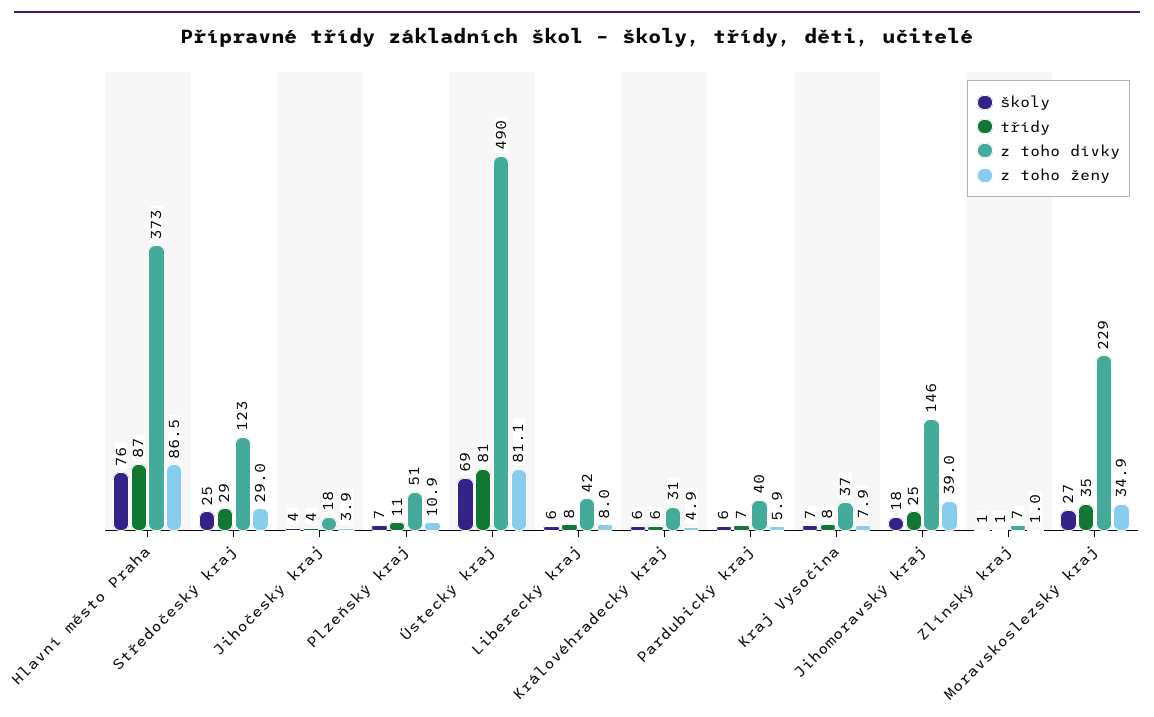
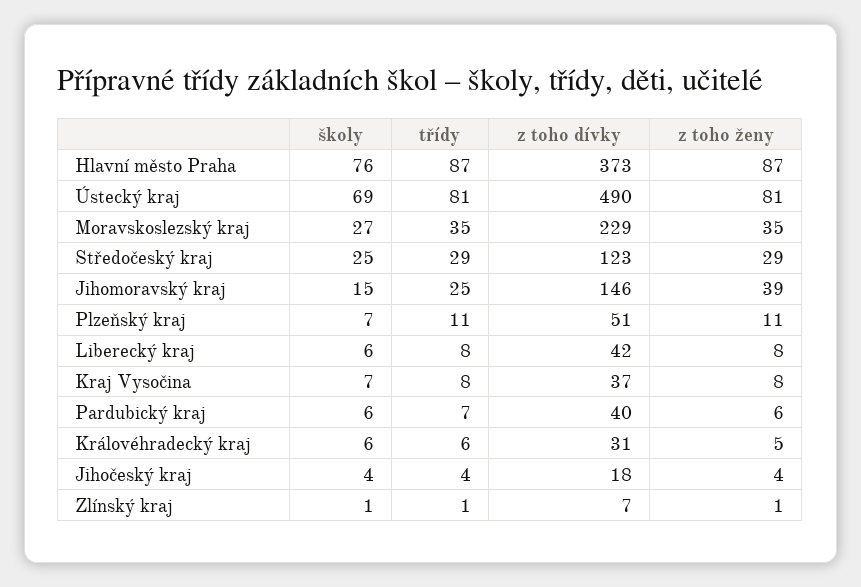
  {
    "školy": {
      "Hlavní město Praha": 76,
      "Středočeský kraj": 25,
      "Jihočeský kraj": 4,
      "Plzeňský kraj": 7,
      "Ústecký kraj": 69,
      "Liberecký kraj": 6,
      "Královéhradecký kraj": 6,
      "Pardubický kraj": 6,
      "Kraj Vysočina": 7,
-     "Jihomoravský kraj": 18,
+     "Jihomoravský kraj": 15,
      "Zlínský kraj": 1,
      "Moravskoslezský kraj": 27
    },
    "třídy": {
      "Hlavní město Praha": 87,
      "Středočeský kraj": 29,
      "Jihočeský kraj": 4,
      "Plzeňský kraj": 11,
      "Ústecký kraj": 81,
      "Liberecký kraj": 8,
      "Královéhradecký kraj": 6,
      "Pardubický kraj": 7,
      "Kraj Vysočina": 8,
      "Jihomoravský kraj": 25,
      "Zlínský kraj": 1,
      "Moravskoslezský kraj": 35
    },
    "z toho dívky": {
      "Hlavní město Praha": 373,
      "Středočeský kraj": 123,
      "Jihočeský kraj": 18,
      "Plzeňský kraj": 51,
      "Ústecký kraj": 490,
      "Liberecký kraj": 42,
      "Královéhradecký kraj": 31,
      "Pardubický kraj": 40,
      "Kraj Vysočina": 37,
      "Jihomoravský kraj": 146,
      "Zlínský kraj": 7,
      "Moravskoslezský kraj": 229
    },
    "z toho ženy": {
      "Hlavní město Praha": 86.5,
      "Středočeský kraj": 29,
      "Jihočeský kraj": 3.9,
      "Plzeňský kraj": 10.9,
      "Ústecký kraj": 81.1,
      "Liberecký kraj": 8,
      "Královéhradecký kraj": 4.9,
      "Pardubický kraj": 5.9,
      "Kraj Vysočina": 7.9,
      "Jihomoravský kraj": 39,
      "Zlínský kraj": 1,
      "Moravskoslezský kraj": 34.9
    }
  }

